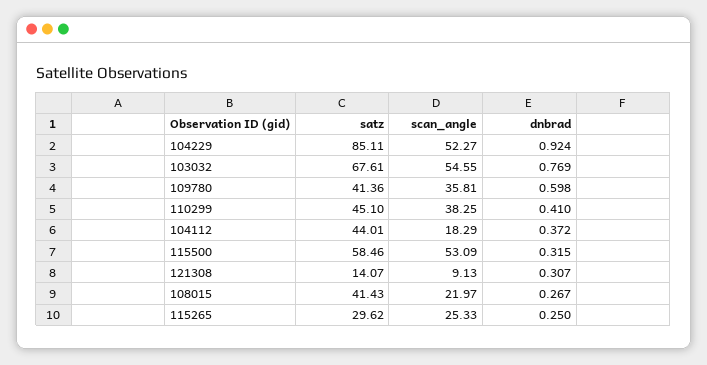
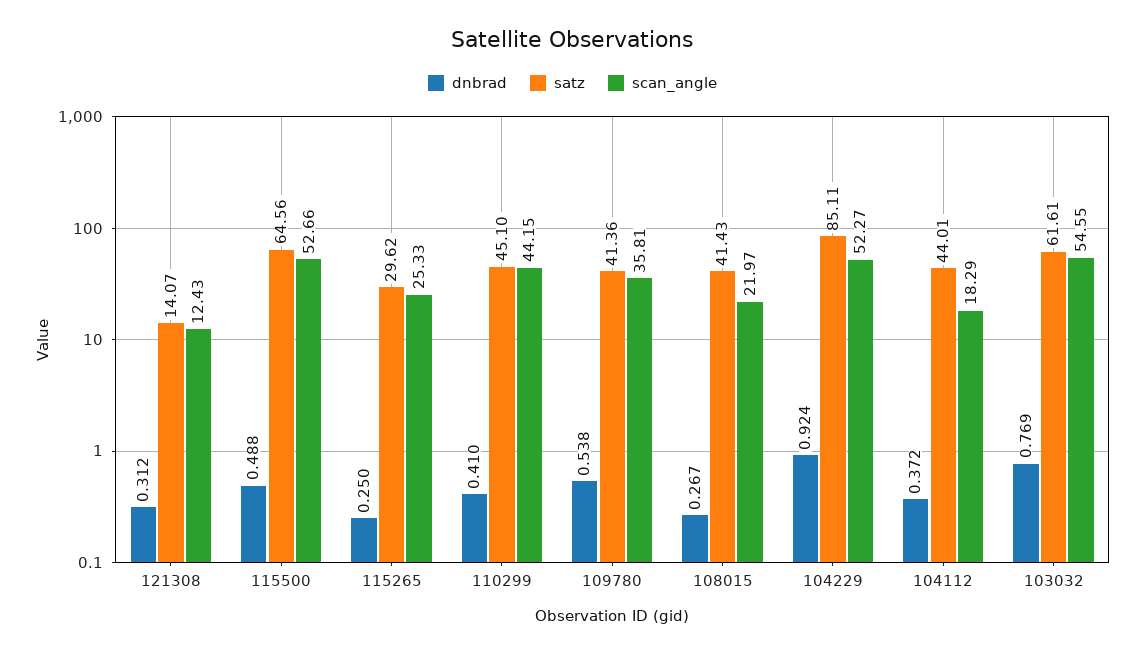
  {
    "satz": {
      "104229": 85.11,
-     "103032": 67.61,
+     "103032": 61.61,
      "109780": 41.36,
      "110299": 45.1,
      "104112": 44.01,
-     "115500": 58.46,
+     "115500": 64.56,
      "121308": 14.07,
      "108015": 41.43,
      "115265": 29.62
    },
    "scan_angle": {
      "104229": 52.27,
      "103032": 54.55,
      "109780": 35.81,
-     "110299": 38.25,
+     "110299": 44.15,
      "104112": 18.29,
-     "115500": 53.09,
+     "115500": 52.66,
-     "121308": 9.13,
+     "121308": 12.43,
      "108015": 21.97,
      "115265": 25.33
    },
    "dnbrad": {
      "104229": 0.924,
      "103032": 0.769,
-     "109780": 0.598,
+     "109780": 0.538,
      "110299": 0.41,
      "104112": 0.372,
-     "115500": 0.315,
+     "115500": 0.488,
-     "121308": 0.307,
+     "121308": 0.312,
      "108015": 0.267,
      "115265": 0.25
    }
  }

